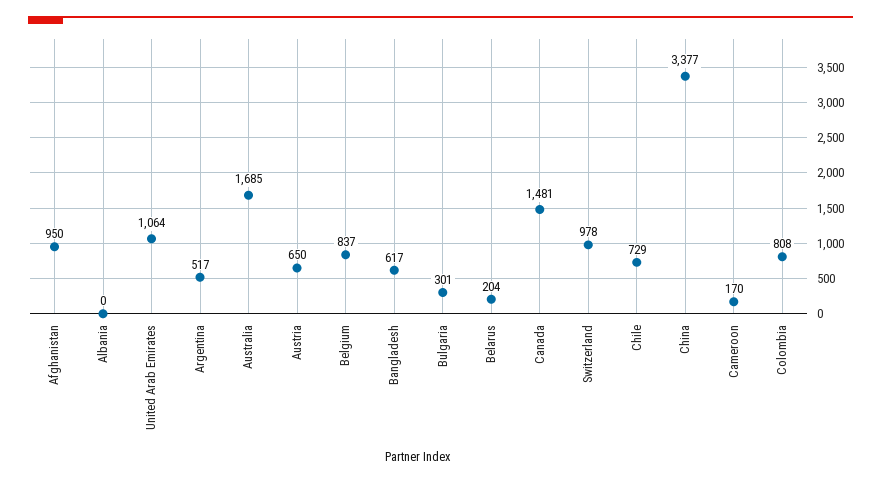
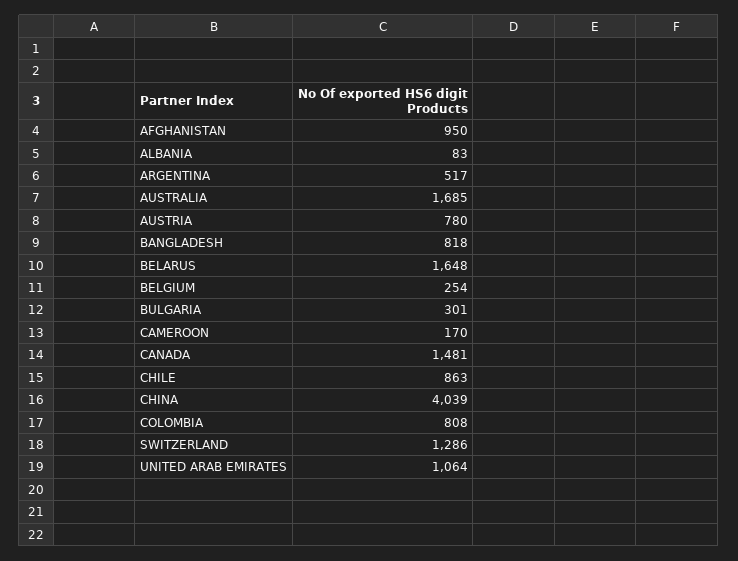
  {
    "Afghanistan": 950,
-   "Albania": 0,
+   "Albania": 83,
    "United Arab Emirates": 1064,
    "Argentina": 517,
    "Australia": 1685,
-   "Austria": 650,
+   "Austria": 780,
-   "Belgium": 837,
+   "Belgium": 254,
-   "Bangladesh": 617,
+   "Bangladesh": 818,
    "Bulgaria": 301,
-   "Belarus": 204,
+   "Belarus": 1648,
    "Canada": 1481,
-   "Switzerland": 978,
+   "Switzerland": 1286,
-   "Chile": 729,
+   "Chile": 863,
-   "China": 3377,
+   "China": 4039,
    "Cameroon": 170,
    "Colombia": 808
  }

